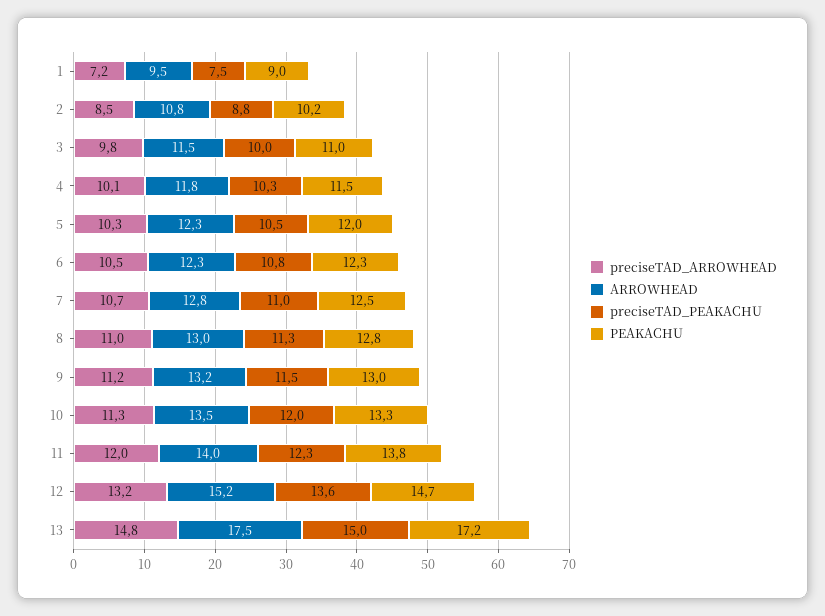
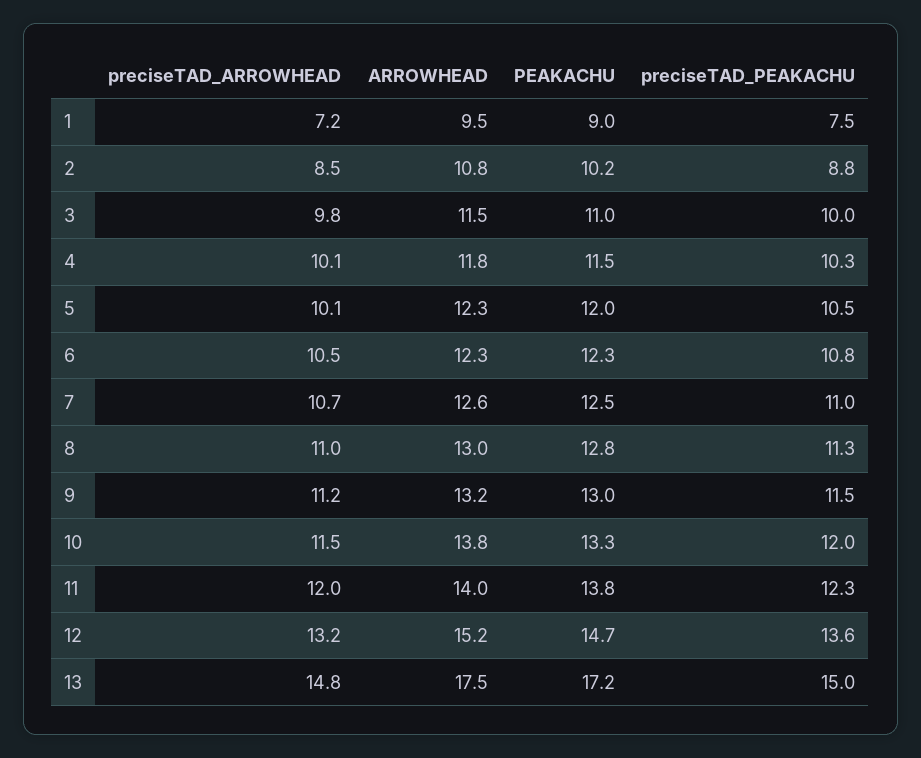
  {
    "preciseTAD_ARROWHEAD": {
      "1": 7.2,
      "2": 8.5,
      "3": 9.8,
      "4": 10.1,
-     "5": 10.3,
+     "5": 10.1,
      "6": 10.5,
      "7": 10.7,
      "8": 11,
      "9": 11.2,
-     "10": 11.3,
+     "10": 11.5,
      "11": 12,
      "12": 13.2,
      "13": 14.8
    },
    "ARROWHEAD": {
      "1": 9.5,
      "2": 10.8,
      "3": 11.5,
      "4": 11.8,
      "5": 12.3,
      "6": 12.3,
-     "7": 12.8,
+     "7": 12.6,
      "8": 13,
      "9": 13.2,
-     "10": 13.5,
+     "10": 13.8,
      "11": 14,
      "12": 15.2,
      "13": 17.5
    },
    "preciseTAD_PEAKACHU": {
      "1": 7.5,
      "2": 8.8,
      "3": 10,
      "4": 10.3,
      "5": 10.5,
      "6": 10.8,
      "7": 11,
      "8": 11.3,
      "9": 11.5,
      "10": 12,
      "11": 12.3,
      "12": 13.6,
      "13": 15
    },
    "PEAKACHU": {
      "1": 9,
      "2": 10.2,
      "3": 11,
      "4": 11.5,
      "5": 12,
      "6": 12.3,
      "7": 12.5,
      "8": 12.8,
      "9": 13,
      "10": 13.3,
      "11": 13.8,
      "12": 14.7,
      "13": 17.2
    }
  }

